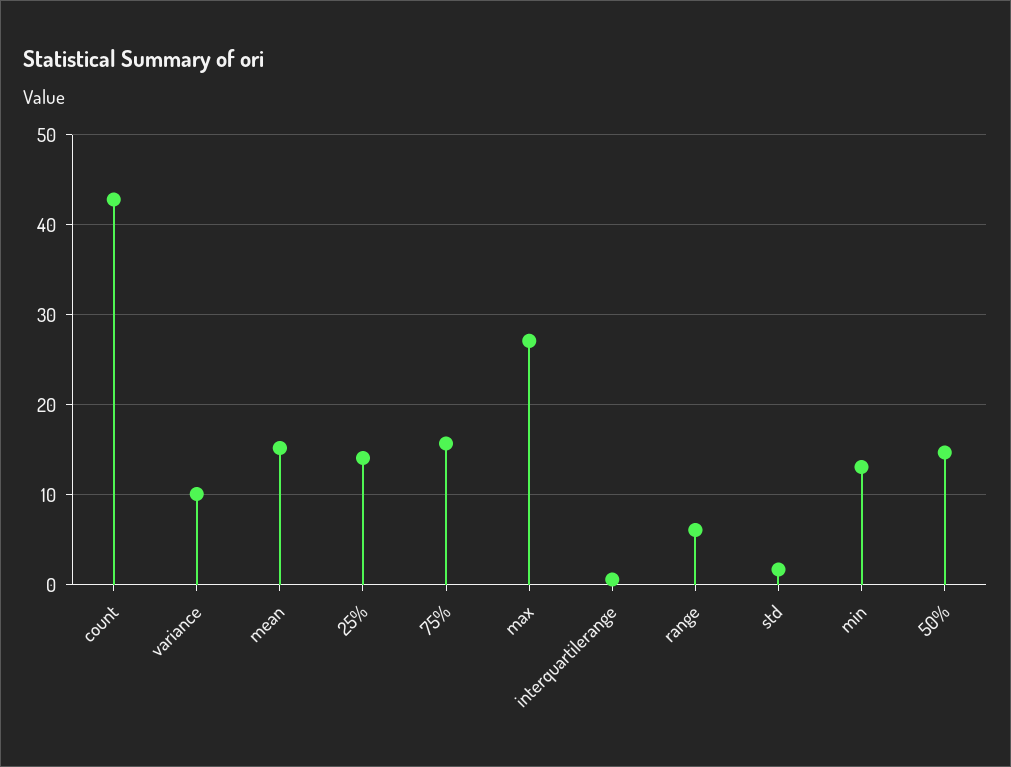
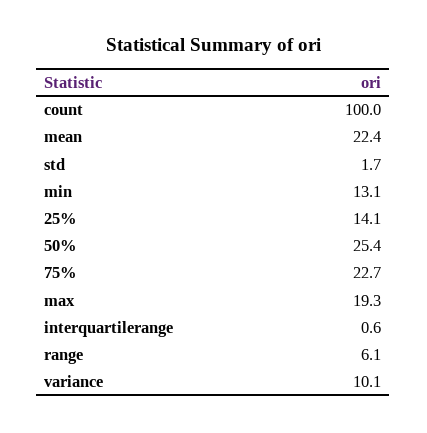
  {
-   "count": 43,
+   "count": 100,
    "variance": 10.1,
-   "mean": 15,
+   "mean": 22.4,
    "25%": 14.1,
-   "75%": 16,
+   "75%": 22.7,
-   "max": 27,
+   "max": 19.3,
    "interquartilerange": 0.6,
    "range": 6.1,
    "std": 1.7,
    "min": 13.1,
-   "50%": 15
+   "50%": 25.4
  }

